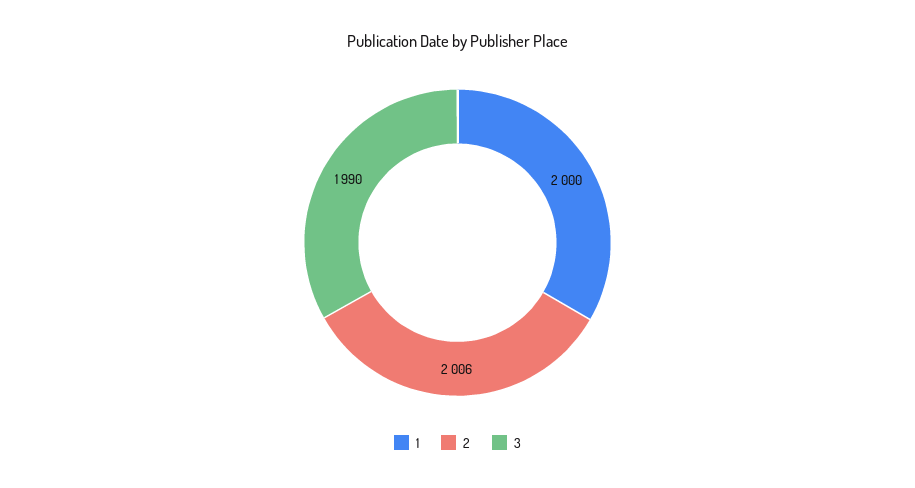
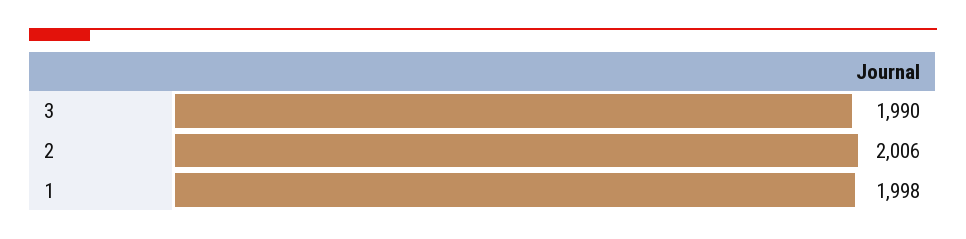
  {
-   "1": 2000,
+   "1": 1998,
    "2": 2006,
    "3": 1990
  }

